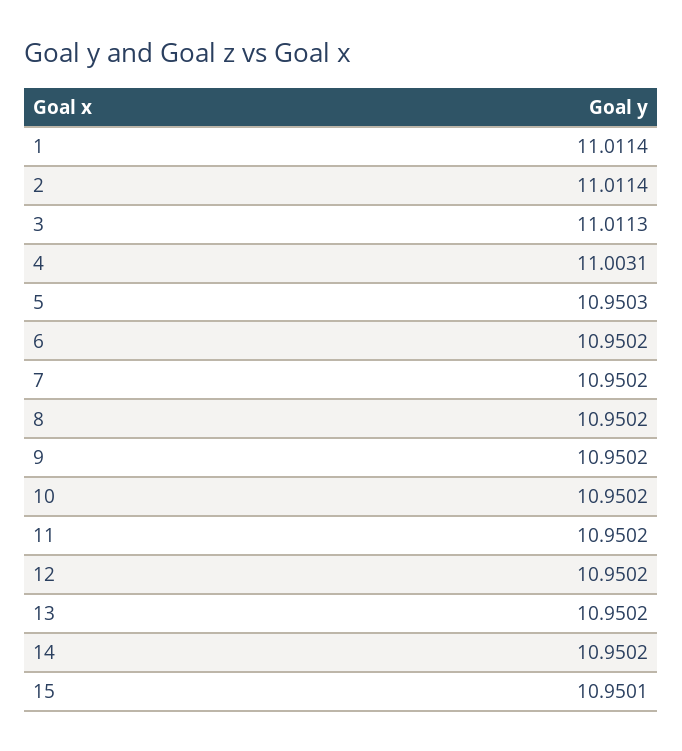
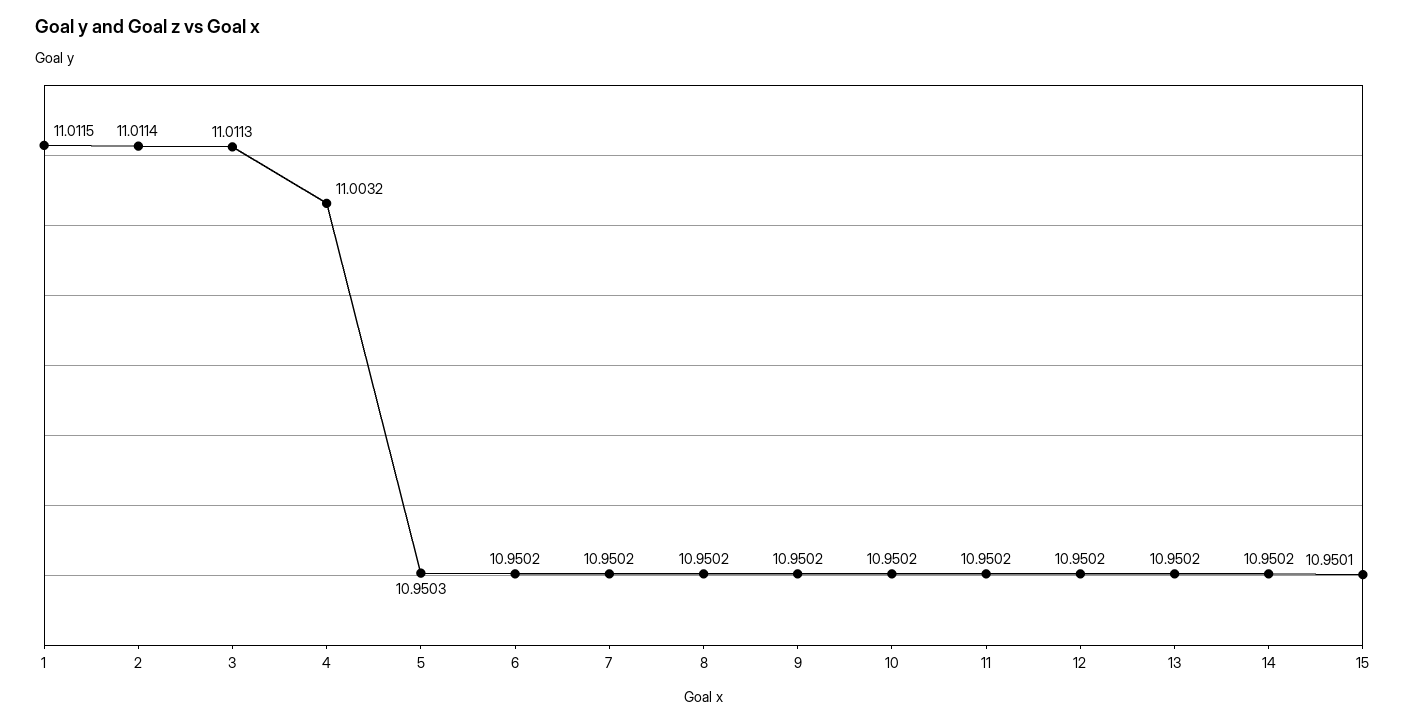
  {
-   "1": 11.0114,
+   "1": 11.0115,
    "2": 11.0114,
    "3": 11.0113,
-   "4": 11.0031,
+   "4": 11.0032,
    "5": 10.9503,
    "6": 10.9502,
    "7": 10.9502,
    "8": 10.9502,
    "9": 10.9502,
    "10": 10.9502,
    "11": 10.9502,
    "12": 10.9502,
    "13": 10.9502,
    "14": 10.9502,
    "15": 10.9501
  }

